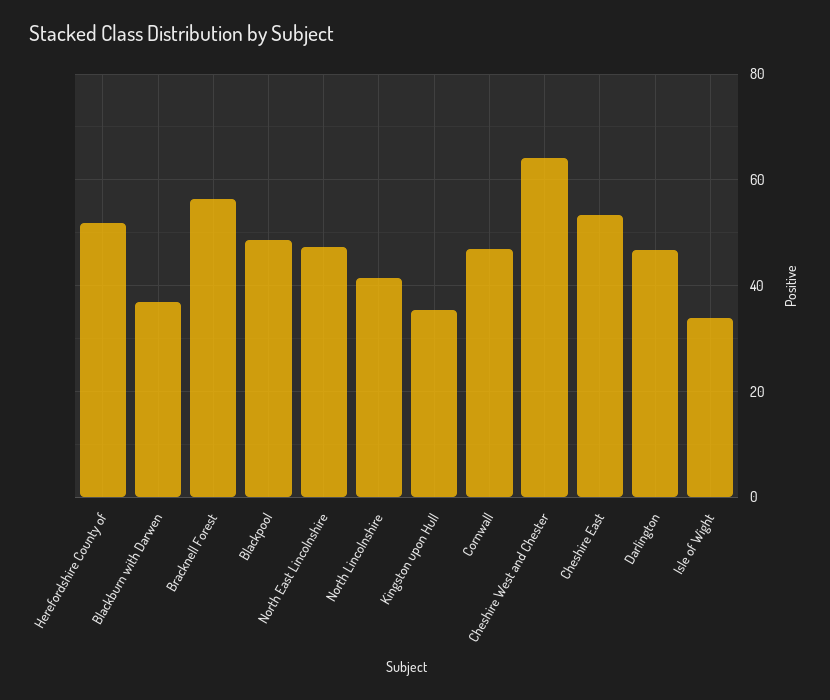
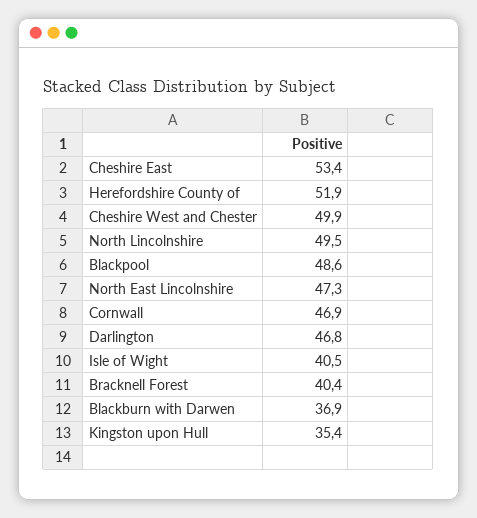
  {
    "Herefordshire County of": 51.9,
    "Blackburn with Darwen": 36.9,
-   "Bracknell Forest": 56,
+   "Bracknell Forest": 40.4,
    "Blackpool": 48.6,
    "North East Lincolnshire": 47.3,
-   "North Lincolnshire": 42,
+   "North Lincolnshire": 49.5,
    "Kingston upon Hull": 35.4,
    "Cornwall": 46.9,
-   "Cheshire West and Chester": 64,
+   "Cheshire West and Chester": 49.9,
    "Cheshire East": 53.4,
    "Darlington": 46.8,
-   "Isle of Wight": 34
+   "Isle of Wight": 40.5
  }

